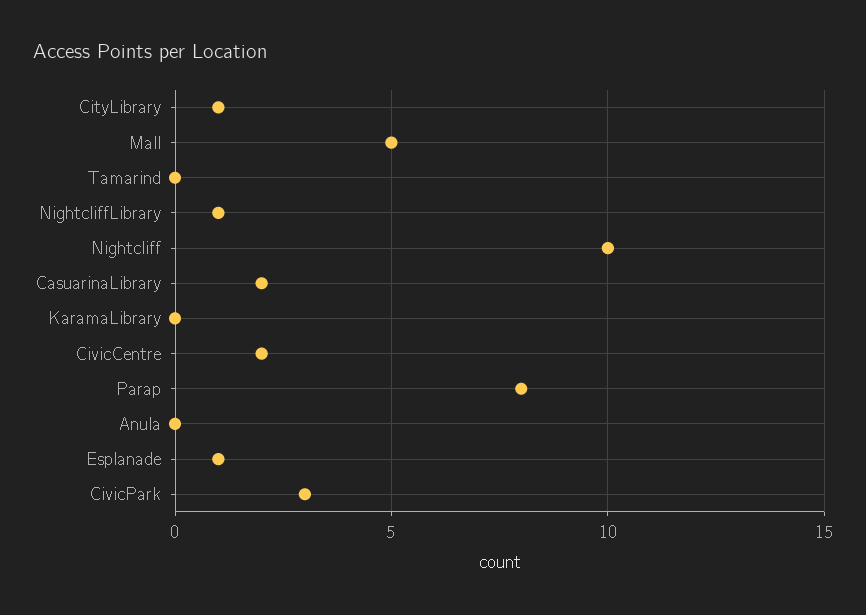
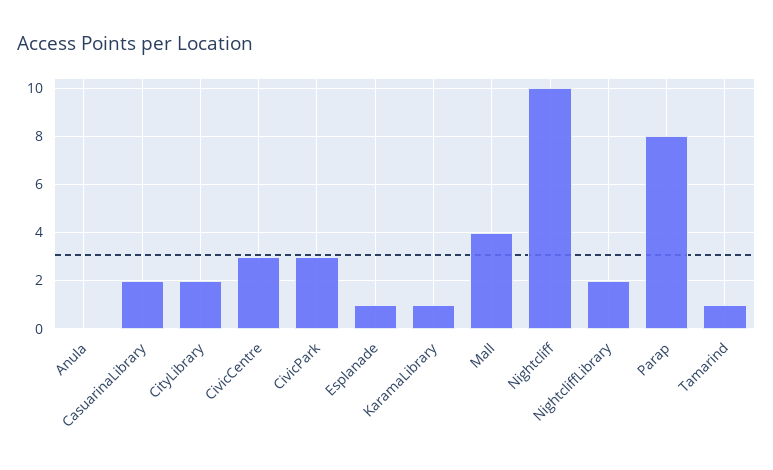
  {
-   "CityLibrary": 1,
+   "CityLibrary": 2,
-   "Mall": 5,
+   "Mall": 4,
-   "Tamarind": 0,
+   "Tamarind": 1,
-   "NightcliffLibrary": 1,
+   "NightcliffLibrary": 2,
    "Nightcliff": 10,
    "CasuarinaLibrary": 2,
-   "KaramaLibrary": 0,
+   "KaramaLibrary": 1,
-   "CivicCentre": 2,
+   "CivicCentre": 3,
    "Parap": 8,
    "Anula": 0,
    "Esplanade": 1,
    "CivicPark": 3
  }

